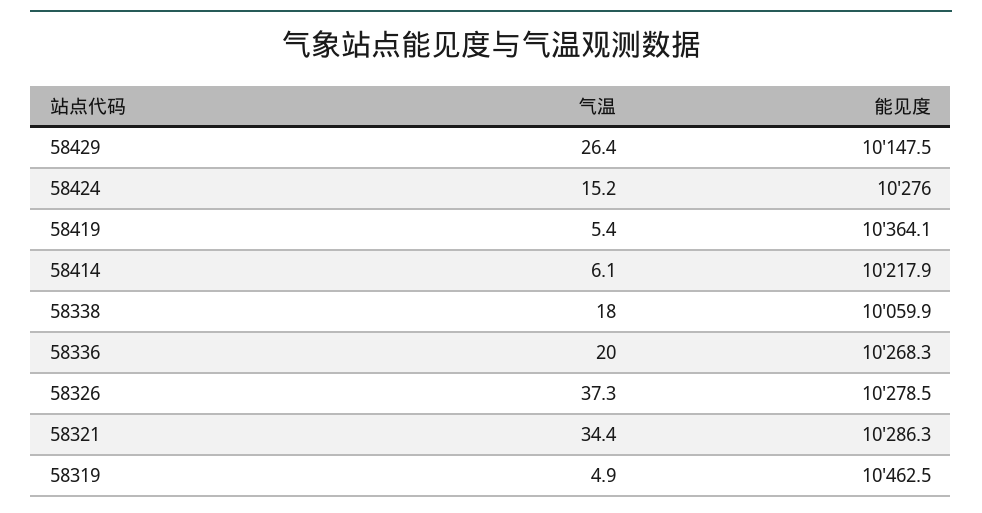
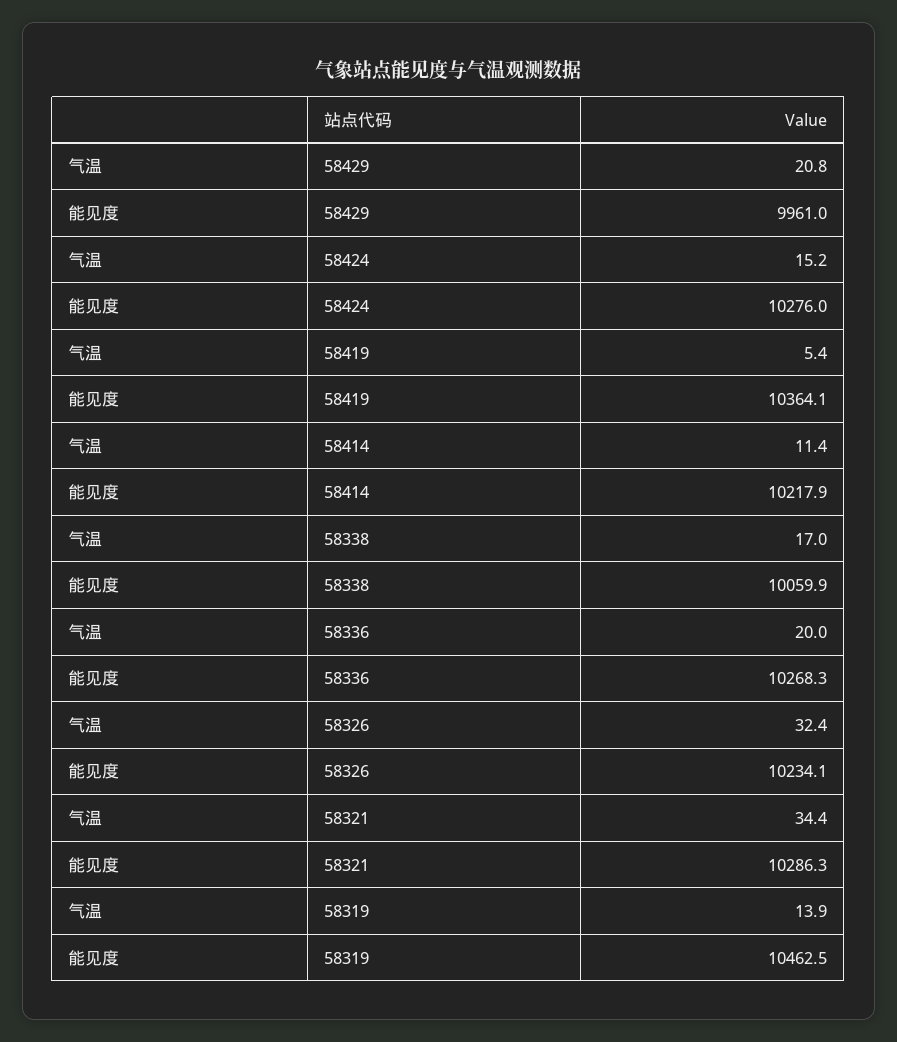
  {
    "气温": {
-     "58429": 26.4,
+     "58429": 20.8,
      "58424": 15.2,
      "58419": 5.4,
-     "58414": 6.1,
+     "58414": 11.4,
-     "58338": 18,
+     "58338": 17,
      "58336": 20,
-     "58326": 37.3,
+     "58326": 32.4,
      "58321": 34.4,
-     "58319": 4.9
+     "58319": 13.9
    },
    "能见度": {
-     "58429": 10147.5,
+     "58429": 9961,
      "58424": 10276,
      "58419": 10364.1,
      "58414": 10217.9,
      "58338": 10059.9,
      "58336": 10268.3,
-     "58326": 10278.5,
+     "58326": 10234.1,
      "58321": 10286.3,
      "58319": 10462.5
    }
  }

